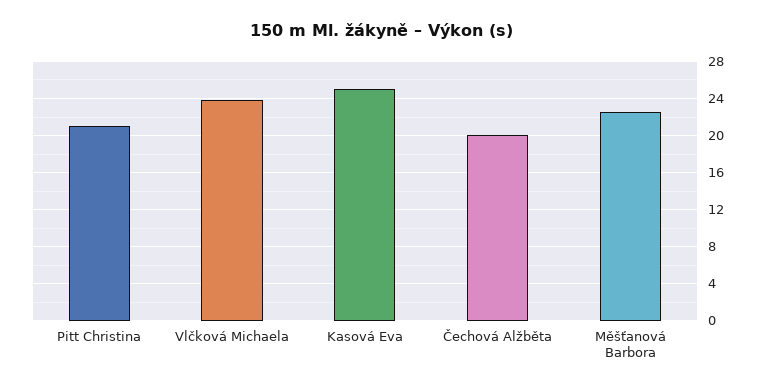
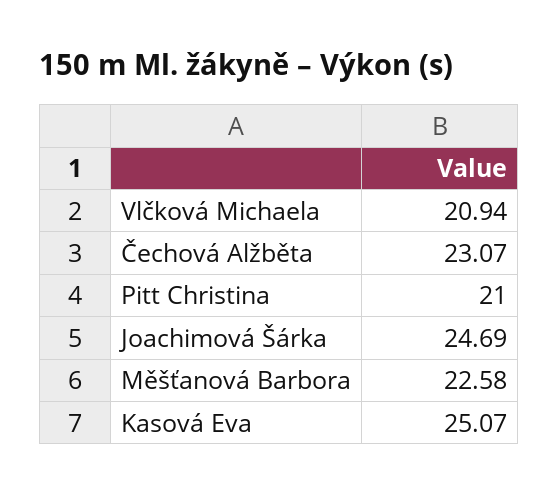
  {
    "Pitt Christina": 21,
-   "Vlčková Michaela": 24,
+   "Vlčková Michaela": 20.94,
    "Kasová Eva": 25.07,
-   "Čechová Alžběta": 20,
+   "Čechová Alžběta": 23.07,
-   "Měšťanová Barbora": 22.58
+   "Měšťanová Barbora": 22.58,
+   "Joachimová Šárka": 24.69
  }

